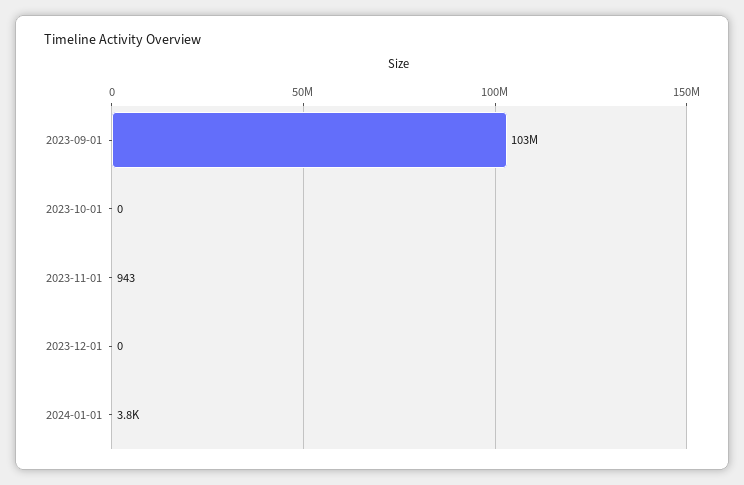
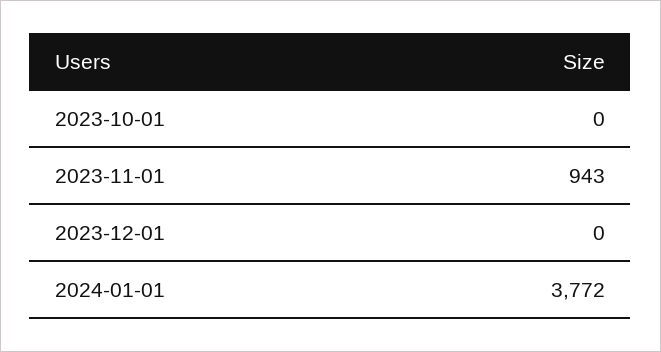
  {
-   "2023-09-01": 103000000,
    "2023-10-01": 0,
    "2023-11-01": 943,
    "2023-12-01": 0,
    "2024-01-01": 3772
  }

